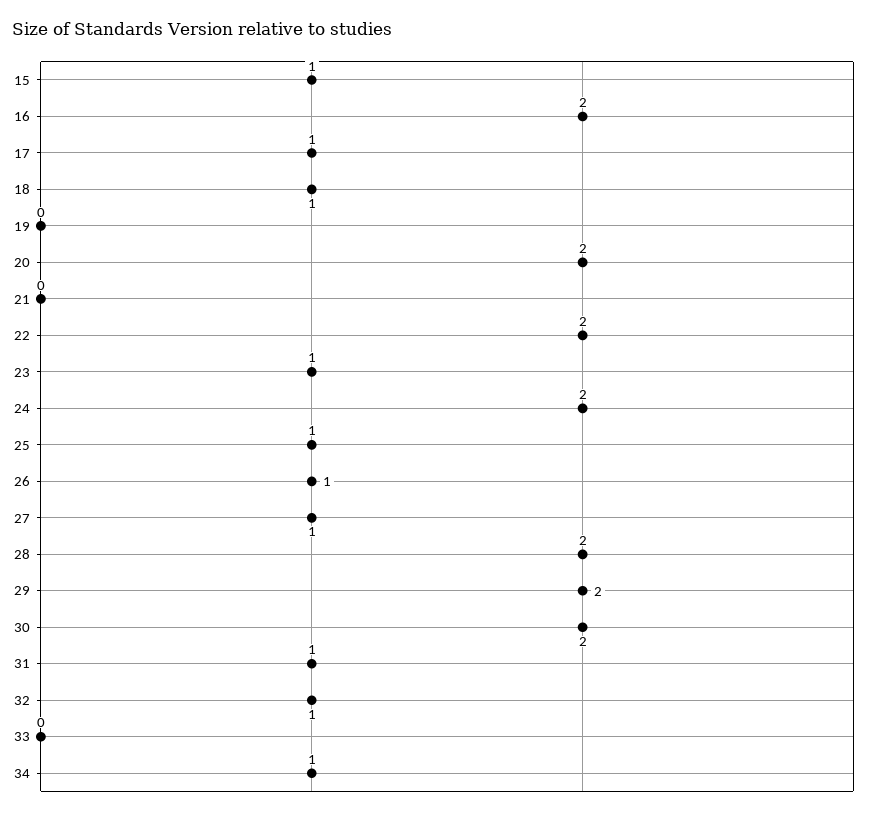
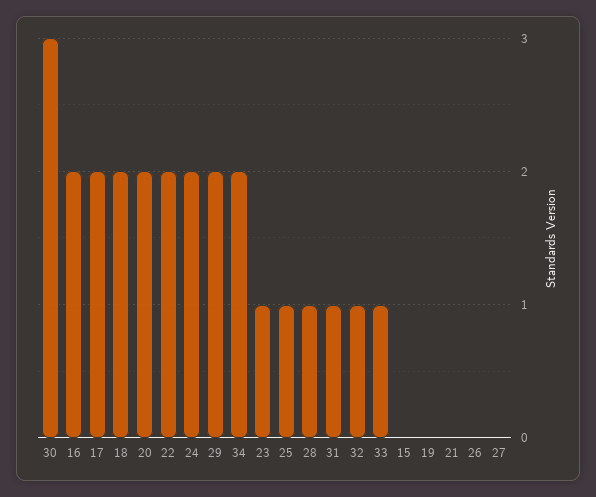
  {
-   "15": 1,
+   "15": 0,
    "16": 2,
-   "17": 1,
+   "17": 2,
-   "18": 1,
+   "18": 2,
    "19": 0,
    "20": 2,
    "21": 0,
    "22": 2,
    "23": 1,
    "24": 2,
    "25": 1,
-   "26": 1,
+   "26": 0,
-   "27": 1,
+   "27": 0,
-   "28": 2,
+   "28": 1,
    "29": 2,
-   "30": 2,
+   "30": 3,
    "31": 1,
    "32": 1,
-   "33": 0,
+   "33": 1,
-   "34": 1
+   "34": 2
  }

